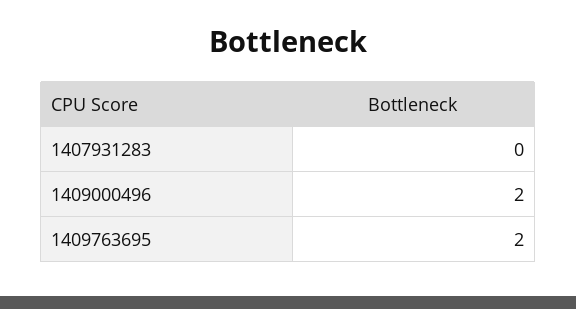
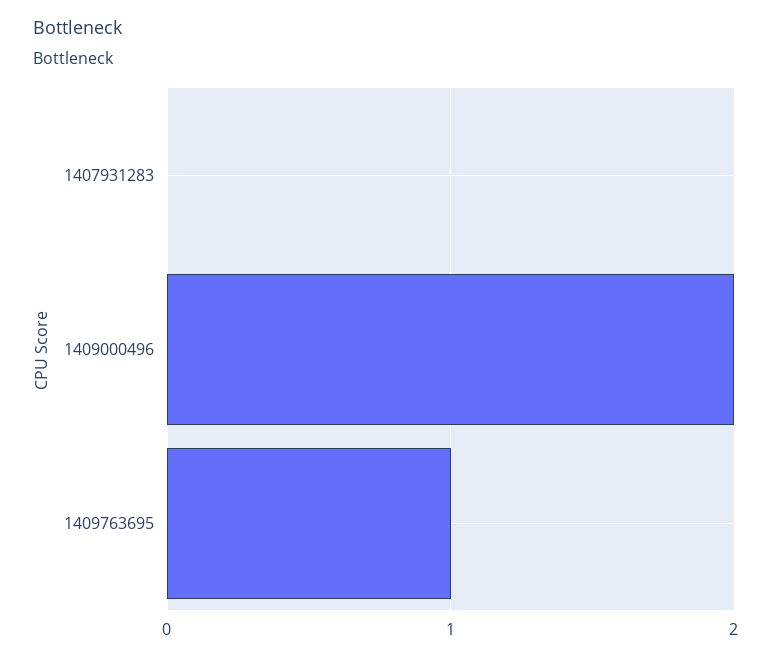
  {
    "1407931283": 0,
    "1409000496": 2,
-   "1409763695": 2
+   "1409763695": 1
  }

